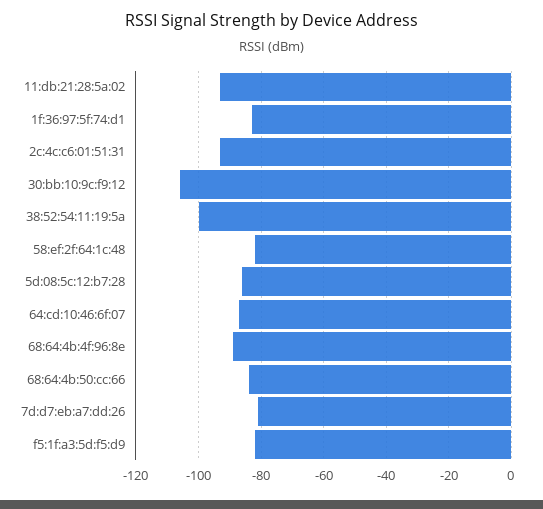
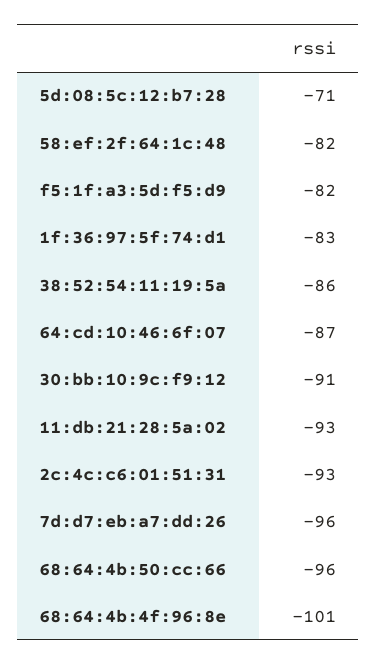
  {
    "11:db:21:28:5a:02": -93,
    "1f:36:97:5f:74:d1": -83,
    "2c:4c:c6:01:51:31": -93,
-   "30:bb:10:9c:f9:12": -105,
+   "30:bb:10:9c:f9:12": -91,
-   "38:52:54:11:19:5a": -100,
+   "38:52:54:11:19:5a": -86,
    "58:ef:2f:64:1c:48": -82,
-   "5d:08:5c:12:b7:28": -85,
+   "5d:08:5c:12:b7:28": -71,
    "64:cd:10:46:6f:07": -87,
-   "68:64:4b:4f:96:8e": -90,
+   "68:64:4b:4f:96:8e": -101,
-   "68:64:4b:50:cc:66": -85,
+   "68:64:4b:50:cc:66": -96,
-   "7d:d7:eb:a7:dd:26": -80,
+   "7d:d7:eb:a7:dd:26": -96,
    "f5:1f:a3:5d:f5:d9": -82
  }

